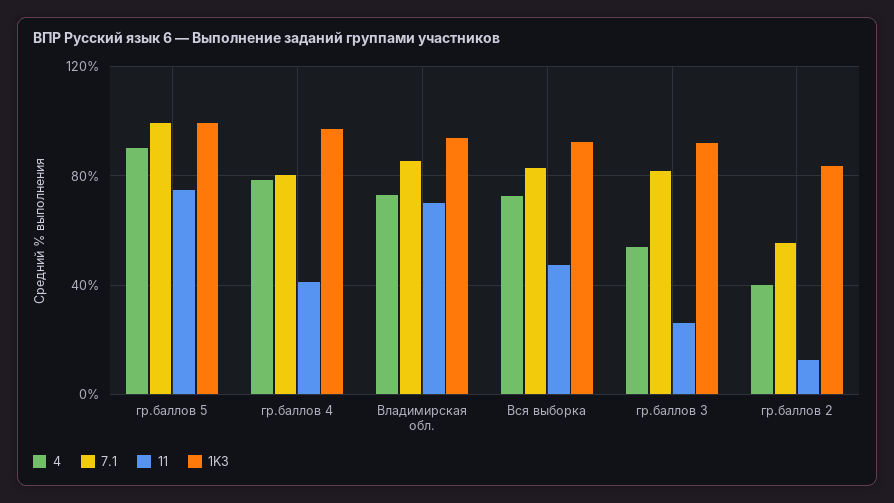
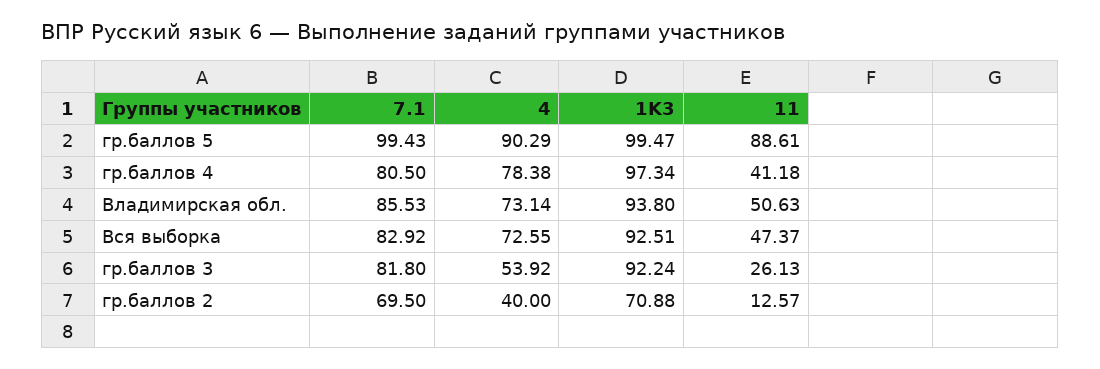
  {
    "4": {
      "гр.баллов 5": 90.29,
      "гр.баллов 4": 78.38,
      "Владимирская обл.": 73.14,
      "Вся выборка": 72.55,
      "гр.баллов 3": 53.92,
      "гр.баллов 2": 40
    },
    "7.1": {
      "гр.баллов 5": 99.43,
      "гр.баллов 4": 80.5,
      "Владимирская обл.": 85.53,
      "Вся выборка": 82.92,
      "гр.баллов 3": 81.8,
-     "гр.баллов 2": 55
+     "гр.баллов 2": 69.5
    },
    "11": {
-     "гр.баллов 5": 75,
+     "гр.баллов 5": 88.61,
      "гр.баллов 4": 41.18,
-     "Владимирская обл.": 70,
+     "Владимирская обл.": 50.63,
      "Вся выборка": 47.37,
      "гр.баллов 3": 26.13,
      "гр.баллов 2": 12.57
    },
    "1K3": {
      "гр.баллов 5": 99.47,
      "гр.баллов 4": 97.34,
      "Владимирская обл.": 93.8,
      "Вся выборка": 92.51,
      "гр.баллов 3": 92.24,
-     "гр.баллов 2": 85
+     "гр.баллов 2": 70.88
    }
  }

